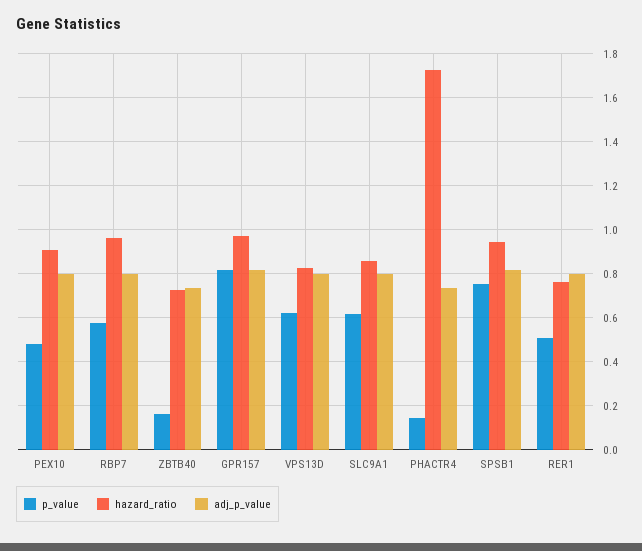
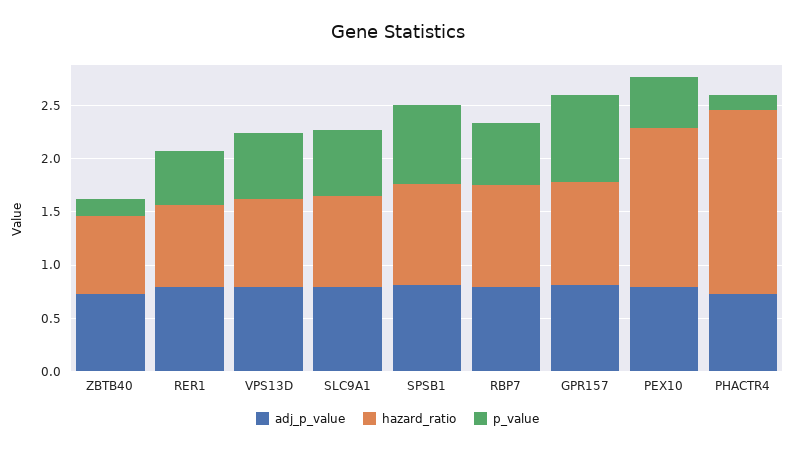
  {
    "p_value": {
      "PEX10": 0.5,
      "RBP7": 0.6,
      "ZBTB40": 0.15,
      "GPR157": 0.8,
      "VPS13D": 0.6,
      "SLC9A1": 0.6,
      "PHACTR4": 0.15,
      "SPSB1": 0.75,
      "RER1": 0.5
    },
    "hazard_ratio": {
-     "PEX10": 0.9,
+     "PEX10": 1.5,
      "RBP7": 0.95,
      "ZBTB40": 0.75,
      "GPR157": 0.95,
      "VPS13D": 0.85,
      "SLC9A1": 0.85,
      "PHACTR4": 1.75,
      "SPSB1": 0.95,
      "RER1": 0.75
    },
    "adj_p_value": {
      "PEX10": 0.8,
      "RBP7": 0.8,
      "ZBTB40": 0.75,
      "GPR157": 0.8,
      "VPS13D": 0.8,
      "SLC9A1": 0.8,
      "PHACTR4": 0.75,
      "SPSB1": 0.8,
      "RER1": 0.8
    }
  }

